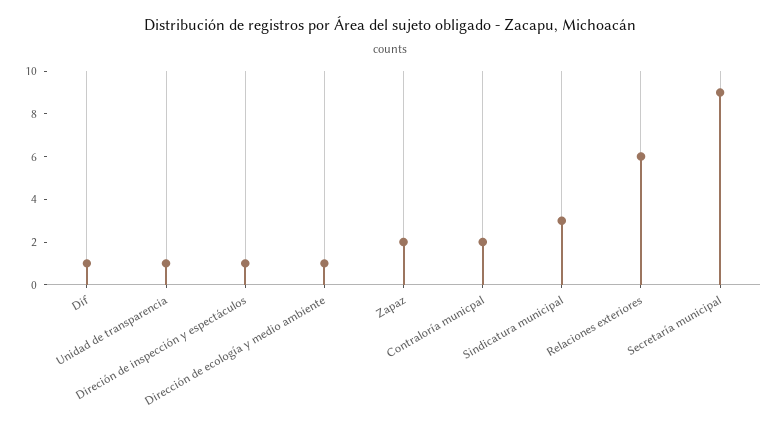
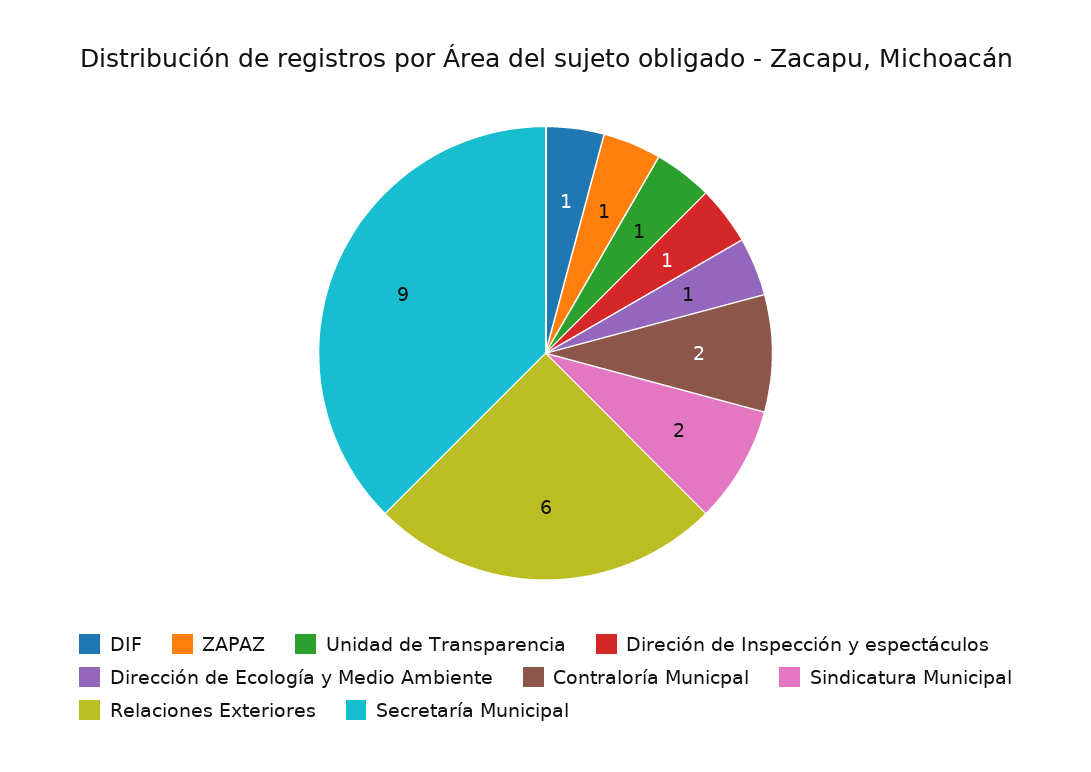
  {
    "Dif": 1,
    "Unidad de transparencia": 1,
    "Direción de inspección y espectáculos": 1,
    "Dirección de ecología y medio ambiente": 1,
-   "Zapaz": 2,
+   "Zapaz": 1,
    "Contraloría municpal": 2,
-   "Sindicatura municipal": 3,
+   "Sindicatura municipal": 2,
    "Relaciones exteriores": 6,
    "Secretaría municipal": 9
  }

